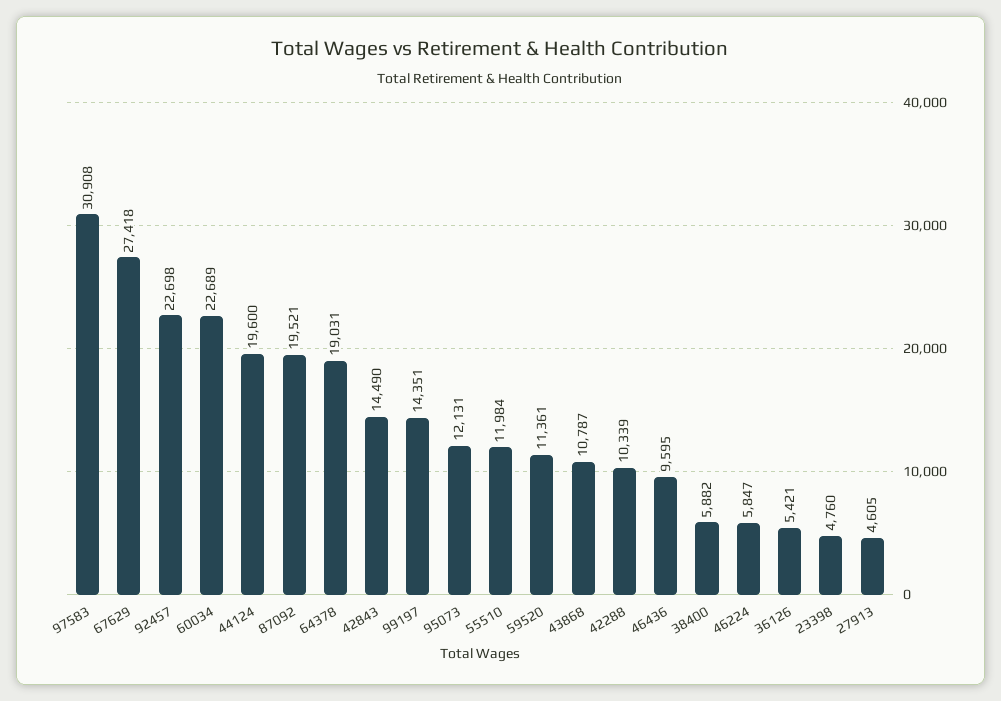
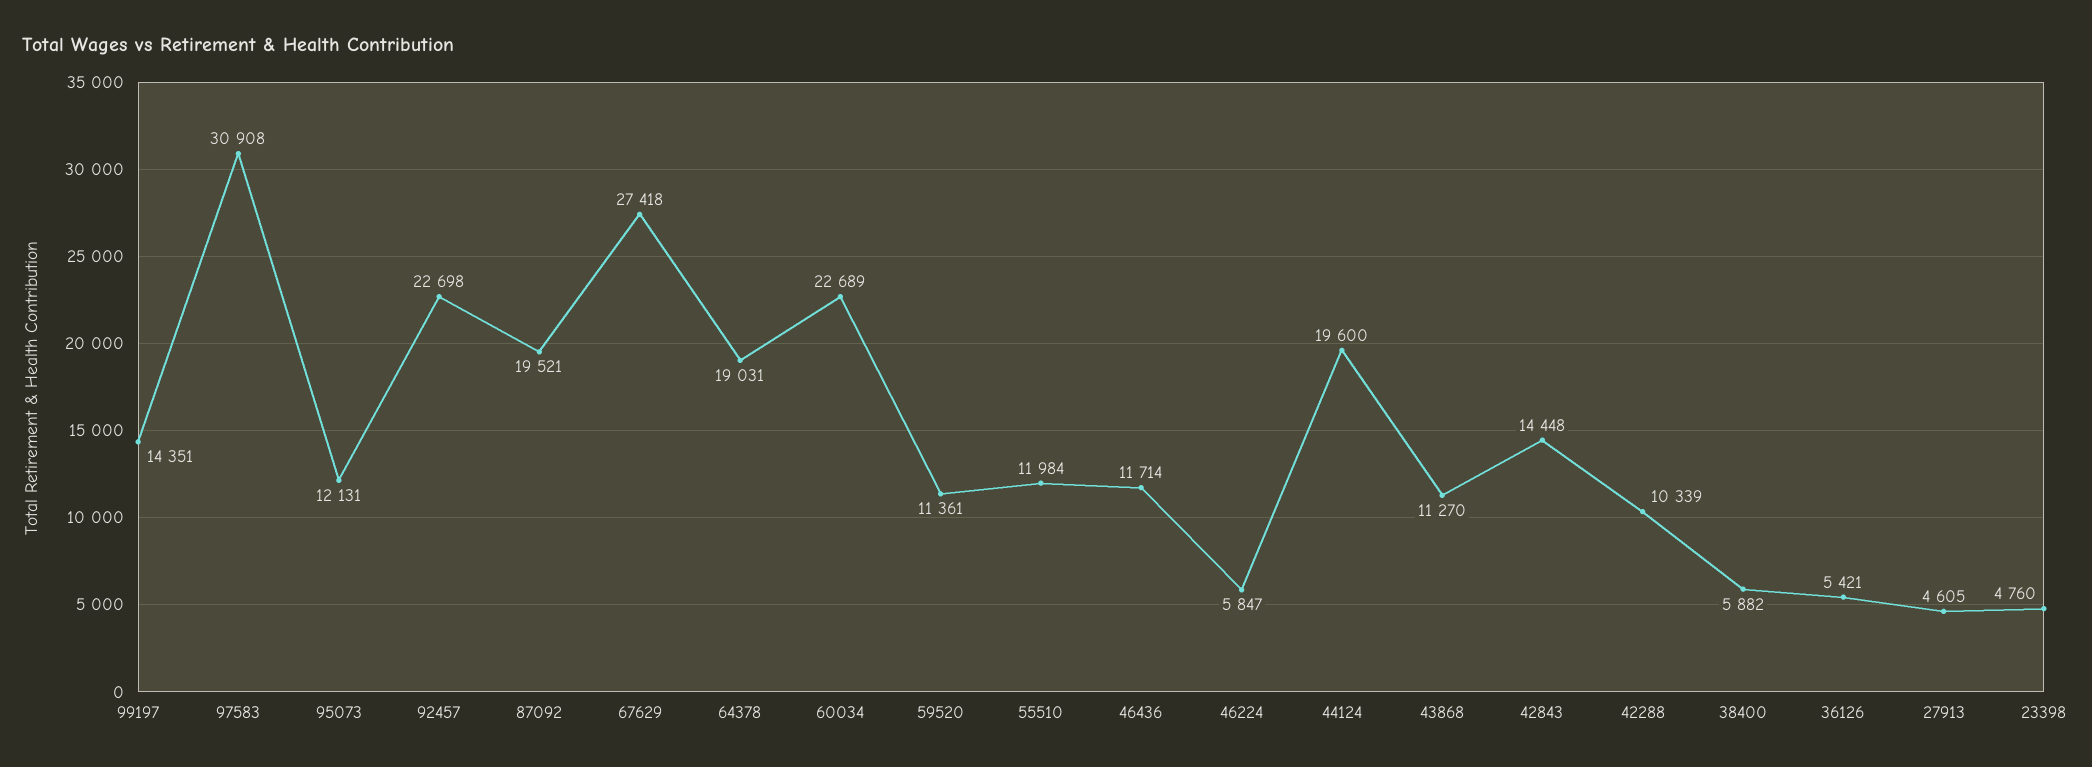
  {
    "97583": 30908,
    "67629": 27418,
    "92457": 22698,
    "60034": 22689,
    "44124": 19600,
    "87092": 19521,
    "64378": 19031,
-   "42843": 14490,
+   "42843": 14448,
    "99197": 14351,
    "95073": 12131,
    "55510": 11984,
    "59520": 11361,
-   "43868": 10787,
+   "43868": 11270,
    "42288": 10339,
-   "46436": 9595,
+   "46436": 11714,
    "38400": 5882,
    "46224": 5847,
    "36126": 5421,
    "23398": 4760,
    "27913": 4605
  }

